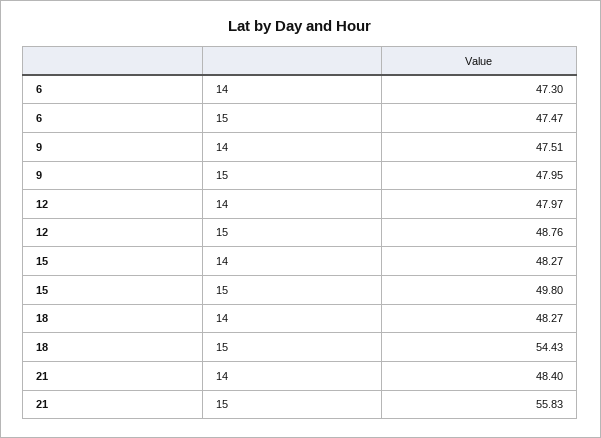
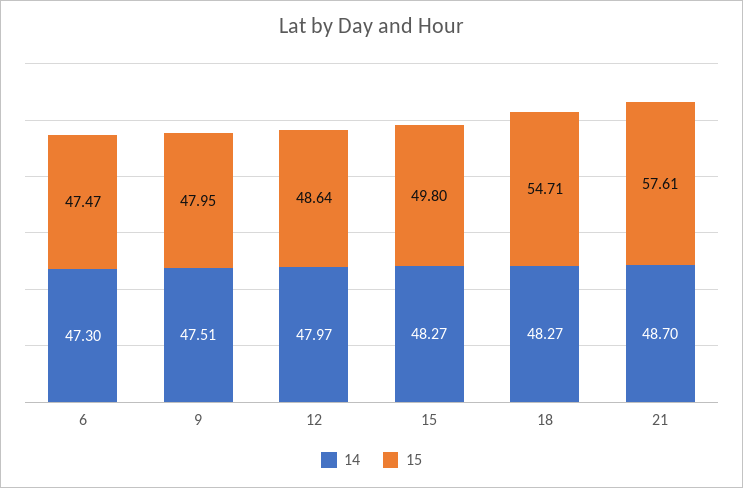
  {
    "14": {
      "6": 47.3,
      "9": 47.51,
      "12": 47.97,
      "15": 48.27,
      "18": 48.27,
-     "21": 48.4
+     "21": 48.7
    },
    "15": {
      "6": 47.47,
      "9": 47.95,
-     "12": 48.76,
+     "12": 48.64,
      "15": 49.8,
-     "18": 54.43,
+     "18": 54.71,
-     "21": 55.83
+     "21": 57.61
    }
  }

